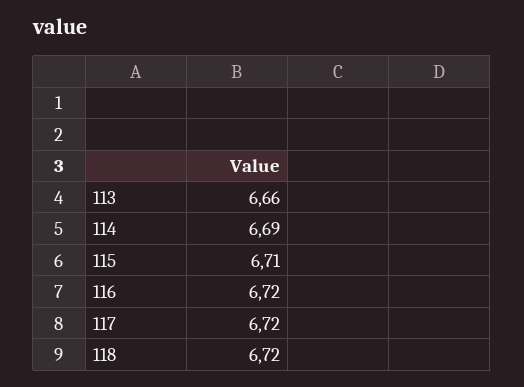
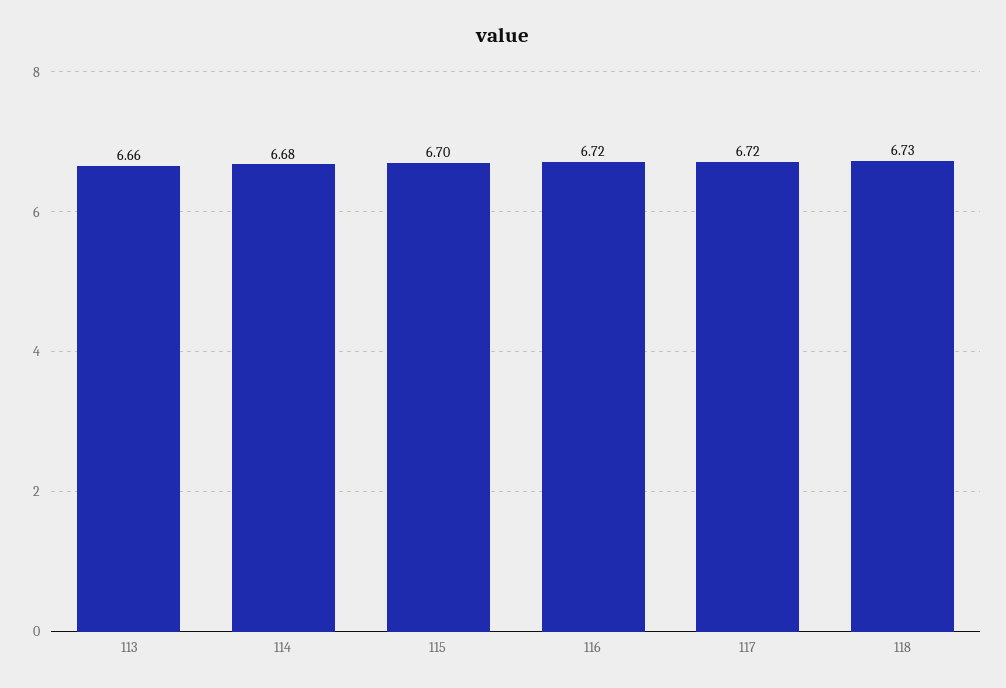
  {
    "113": 6.66,
-   "114": 6.69,
+   "114": 6.68,
-   "115": 6.71,
+   "115": 6.7,
    "116": 6.72,
    "117": 6.72,
-   "118": 6.72
+   "118": 6.73
  }

